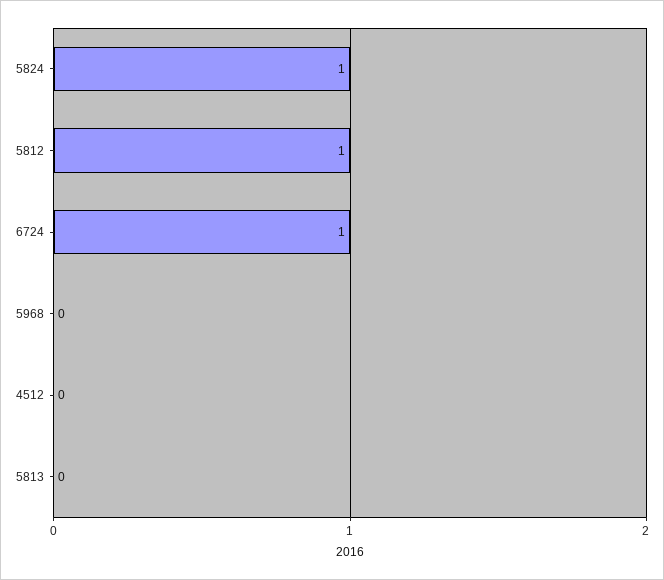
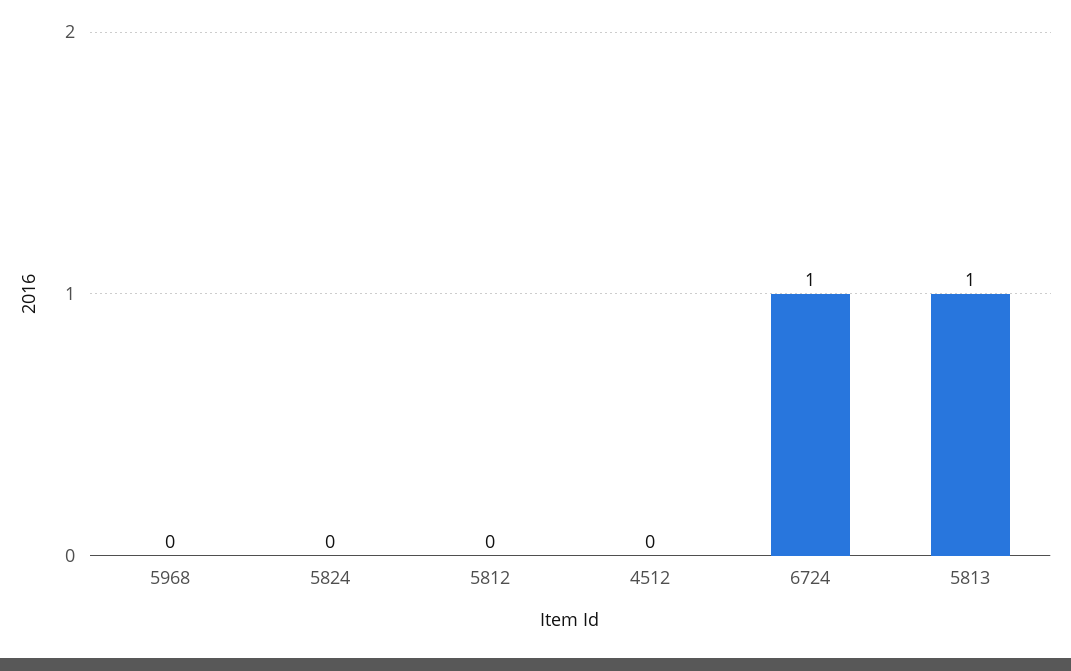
  {
-   "5824": 1,
+   "5824": 0,
-   "5812": 1,
+   "5812": 0,
    "6724": 1,
    "5968": 0,
    "4512": 0,
-   "5813": 0
+   "5813": 1
  }

